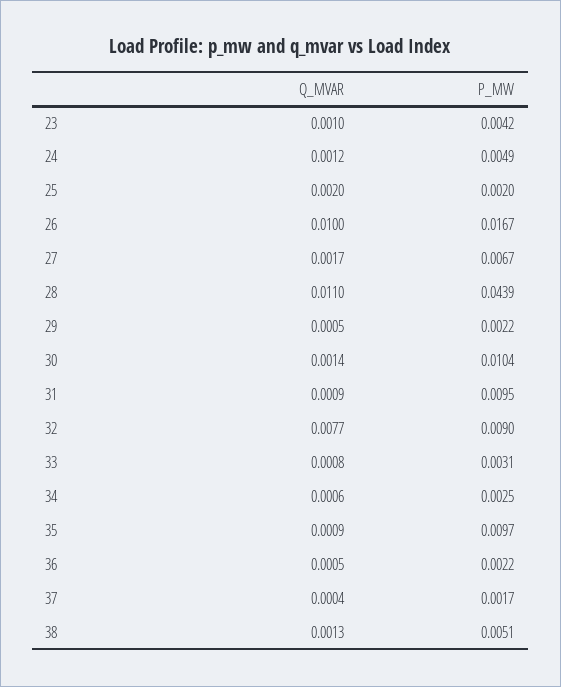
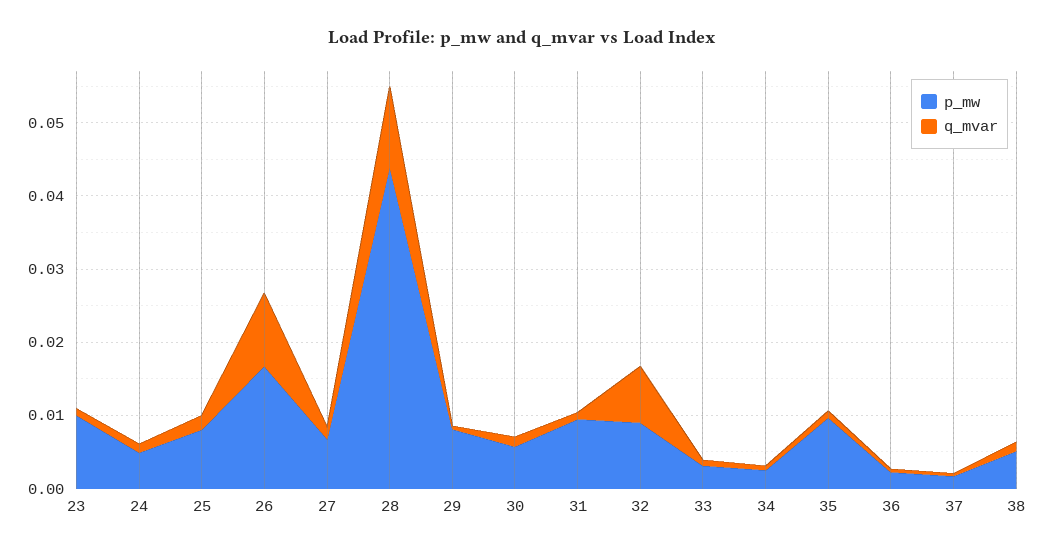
  {
    "Q_MVAR": {
      "23": 0.001,
      "24": 0.0012,
      "25": 0.002,
      "26": 0.01,
      "27": 0.0017,
      "28": 0.011,
      "29": 0.0005,
      "30": 0.0014,
      "31": 0.0009,
      "32": 0.0077,
      "33": 0.0008,
      "34": 0.0006,
      "35": 0.0009,
      "36": 0.0005,
      "37": 0.0004,
      "38": 0.0013
    },
    "P_MW": {
-     "23": 0.0042,
+     "23": 0.01,
      "24": 0.0049,
-     "25": 0.002,
+     "25": 0.008,
      "26": 0.0167,
      "27": 0.0067,
      "28": 0.0439,
-     "29": 0.0022,
+     "29": 0.008,
-     "30": 0.0104,
+     "30": 0.006,
      "31": 0.0095,
      "32": 0.009,
      "33": 0.0031,
      "34": 0.0025,
      "35": 0.0097,
      "36": 0.0022,
      "37": 0.0017,
      "38": 0.0051
    }
  }

